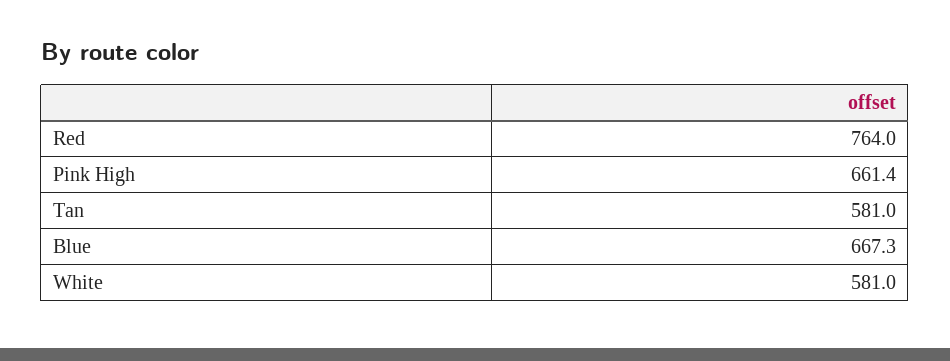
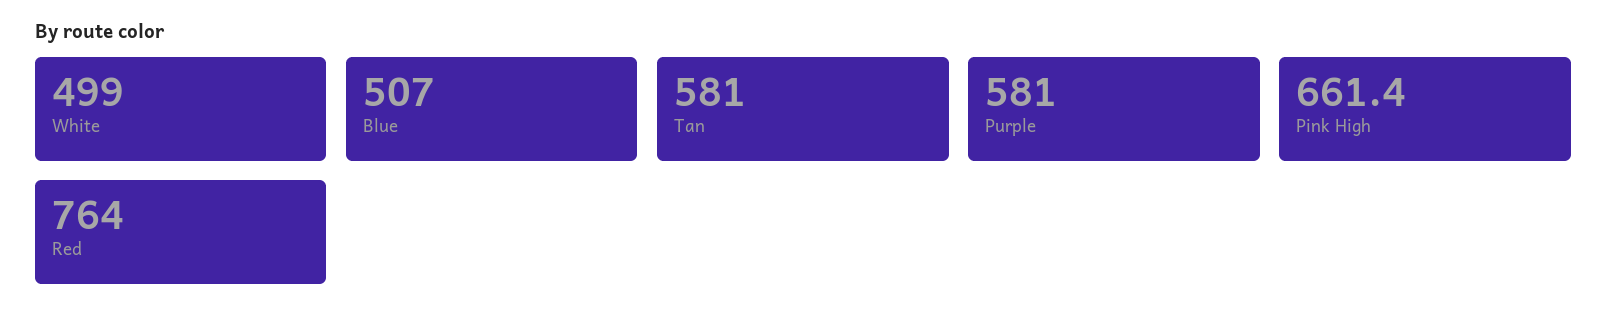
  {
    "Red": 764,
    "Pink High": 661.4,
    "Tan": 581,
-   "Blue": 667.3,
+   "Blue": 507,
-   "White": 581
+   "White": 499,
+   "Purple": 581
  }

